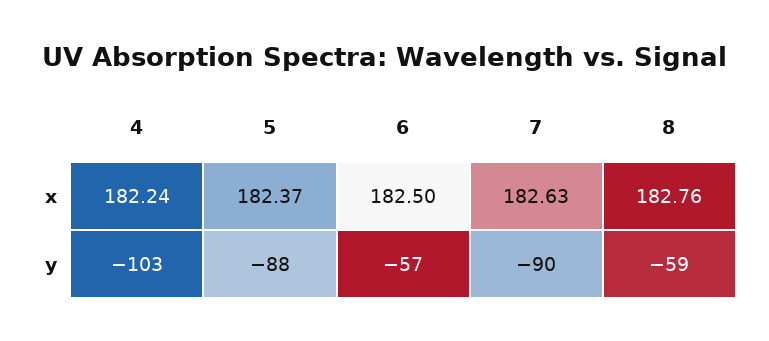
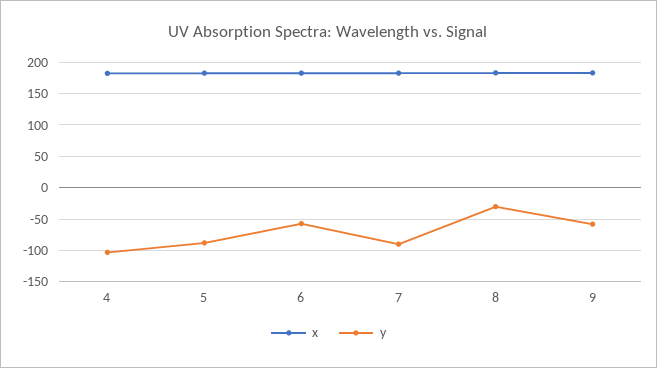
  {
    "x": {
      "4": 182.24,
      "5": 182.37,
      "6": 182.5,
      "7": 182.63,
-     "8": 182.76
+     "8": 182.76,
+     "9": 180
    },
    "y": {
      "4": -103,
      "5": -88,
      "6": -57,
      "7": -90,
-     "8": -59
+     "8": -30,
+     "9": -60
    }
  }

